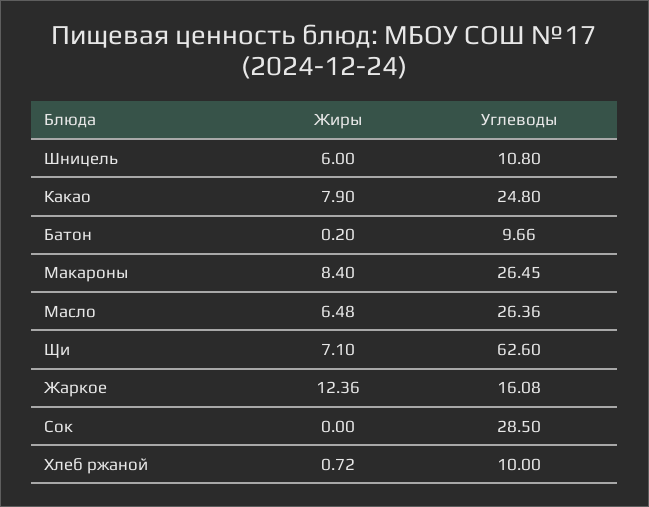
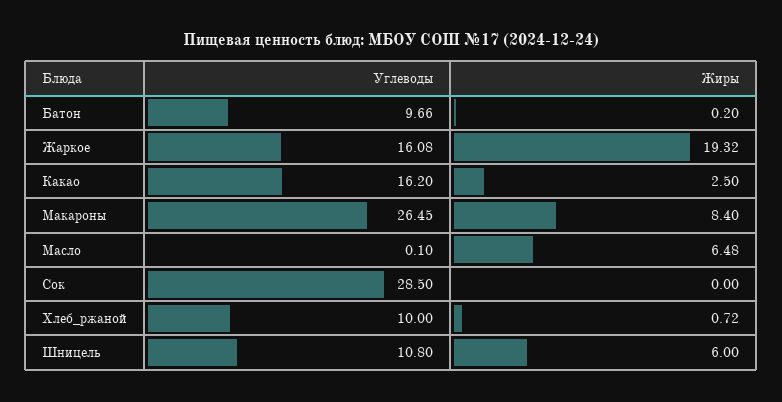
  {
    "Жиры": {
      "Шницель": 6,
-     "Какао": 7.9,
+     "Какао": 2.5,
      "Батон": 0.2,
      "Макароны": 8.4,
      "Масло": 6.48,
-     "Щи": 7.1,
-     "Жаркое": 12.36,
+     "Жаркое": 19.32,
      "Сок": 0,
      "Хлеб ржаной": 0.72
    },
    "Углеводы": {
      "Шницель": 10.8,
-     "Какао": 24.8,
+     "Какао": 16.2,
      "Батон": 9.66,
      "Макароны": 26.45,
-     "Масло": 26.36,
+     "Масло": 0.1,
-     "Щи": 62.6,
      "Жаркое": 16.08,
      "Сок": 28.5,
      "Хлеб ржаной": 10
    }
  }

